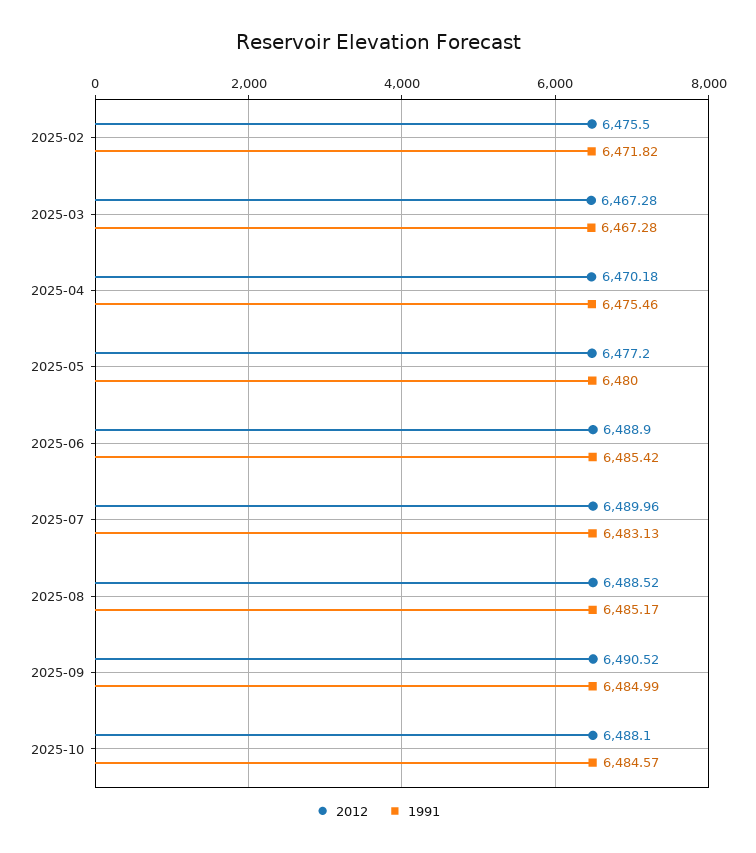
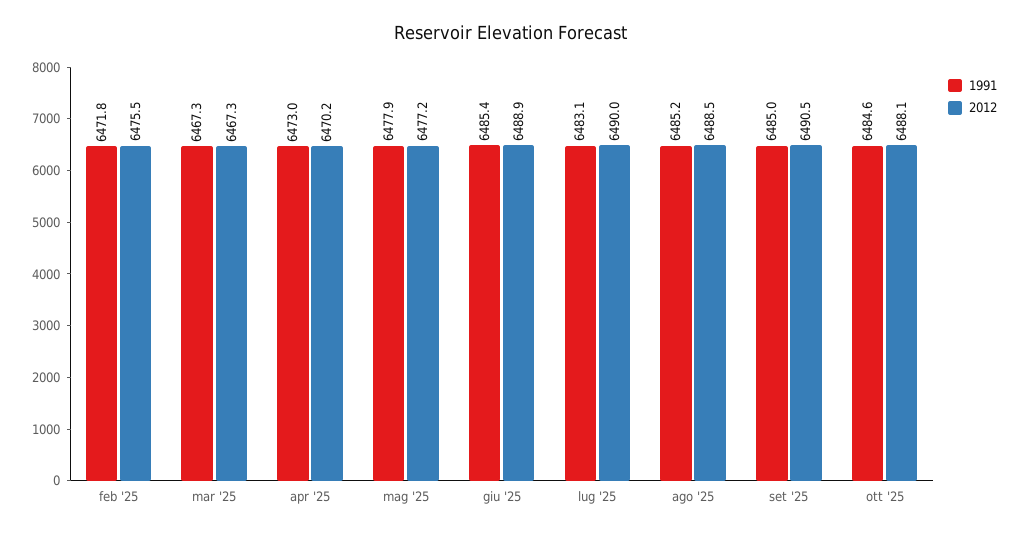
  {
    "2012": {
      "2025-02": 6475.5,
      "2025-03": 6467.28,
      "2025-04": 6470.18,
      "2025-05": 6477.2,
      "2025-06": 6488.9,
      "2025-07": 6489.96,
      "2025-08": 6488.52,
      "2025-09": 6490.52,
      "2025-10": 6488.1
    },
    "1991": {
      "2025-02": 6471.82,
      "2025-03": 6467.28,
-     "2025-04": 6475.46,
+     "2025-04": 6473,
-     "2025-05": 6480,
+     "2025-05": 6477.9,
      "2025-06": 6485.42,
      "2025-07": 6483.13,
      "2025-08": 6485.17,
      "2025-09": 6484.99,
      "2025-10": 6484.57
    }
  }

